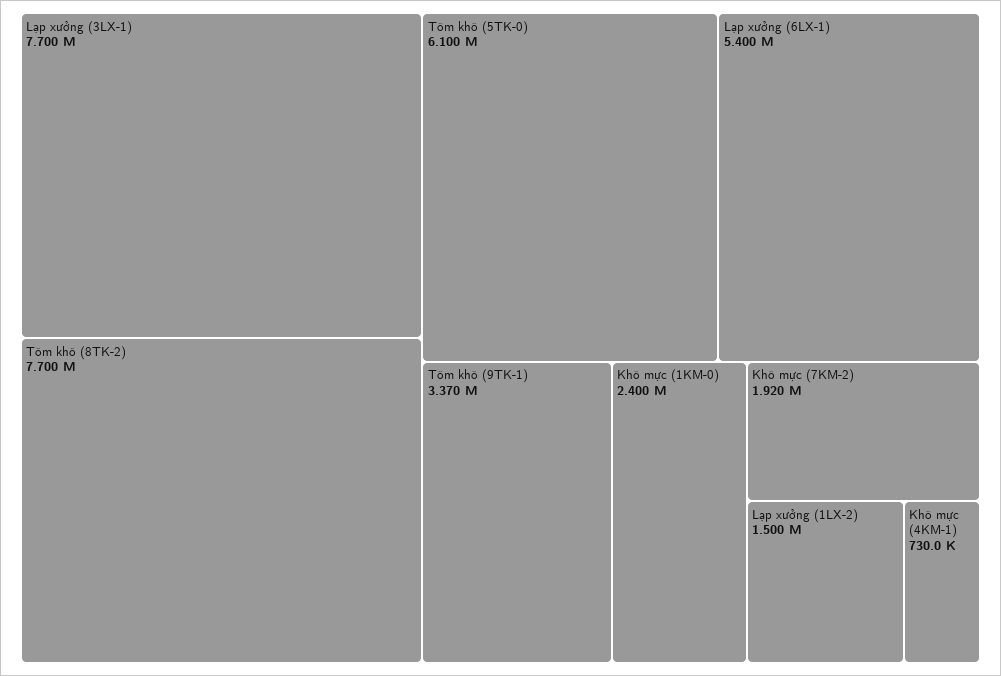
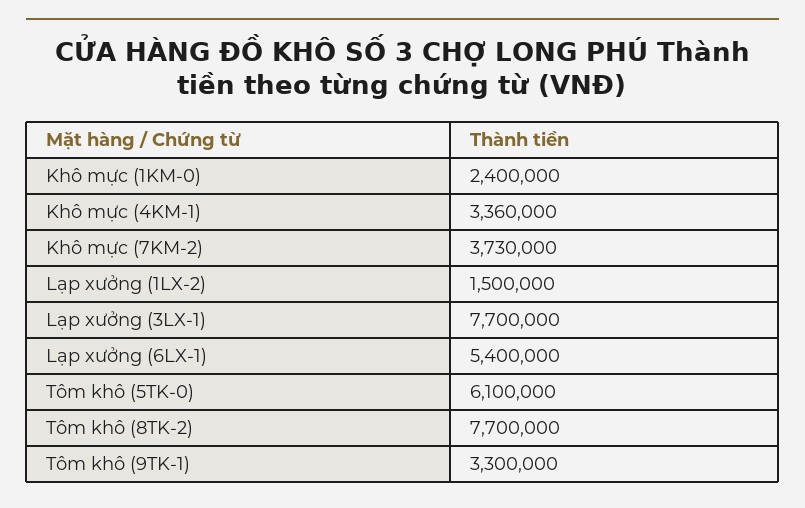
  {
    "Lạp xưởng (3LX-1)": 7700000,
    "Tôm khô (8TK-2)": 7700000,
    "Tôm khô (5TK-0)": 6100000,
    "Lạp xưởng (6LX-1)": 5400000,
-   "Tôm khô (9TK-1)": 3370000,
+   "Tôm khô (9TK-1)": 3300000,
    "Khô mực (1KM-0)": 2400000,
-   "Khô mực (7KM-2)": 1920000,
+   "Khô mực (7KM-2)": 3730000,
    "Lạp xưởng (1LX-2)": 1500000,
-   "Khô mực (4KM-1)": 730000
+   "Khô mực (4KM-1)": 3360000
  }

